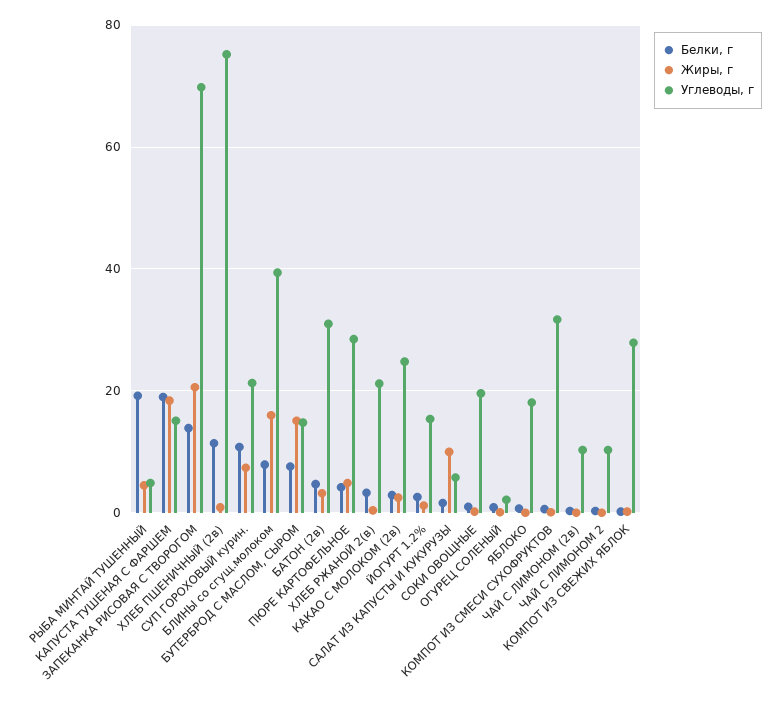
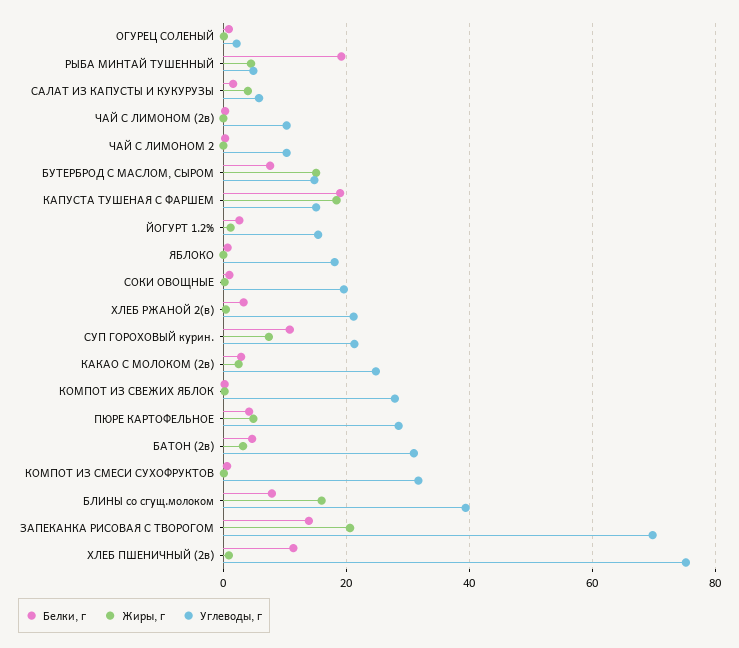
  {
    "Белки, г": {
      "РЫБА МИНТАЙ ТУШЕННЫЙ": 20,
      "КАПУСТА ТУШЕНАЯ С ФАРШЕМ": 20,
      "ЗАПЕКАНКА РИСОВАЯ С ТВОРОГОМ": 14,
      "ХЛЕБ ПШЕНИЧНЫЙ (2в)": 12,
      "СУП ГОРОХОВЫЙ курин.": 10,
      "БЛИНЫ со сгущ.молоком": 8,
      "БУТЕРБРОД С МАСЛОМ, СЫРОМ": 8,
      "БАТОН (2в)": 4,
      "ПЮРЕ КАРТОФЕЛЬНОЕ": 4,
      "ХЛЕБ РЖАНОЙ 2(в)": 4,
      "КАКАО С МОЛОКОМ (2в)": 2,
      "ЙОГУРТ 1.2%": 2,
      "САЛАТ ИЗ КАПУСТЫ И КУКУРУЗЫ": 2,
      "СОКИ ОВОЩНЫЕ": 2,
      "ОГУРЕЦ СОЛЕНЫЙ": 0,
      "ЯБЛОКО": 0,
      "КОМПОТ ИЗ СМЕСИ СУХОФРУКТОВ": 0,
      "ЧАЙ С ЛИМОНОМ (2в)": 0,
      "ЧАЙ С ЛИМОНОМ 2": 0,
      "КОМПОТ ИЗ СВЕЖИХ ЯБЛОК": 0
    },
    "Жиры, г": {
      "РЫБА МИНТАЙ ТУШЕННЫЙ": 4,
      "КАПУСТА ТУШЕНАЯ С ФАРШЕМ": 18,
      "ЗАПЕКАНКА РИСОВАЯ С ТВОРОГОМ": 20,
      "ХЛЕБ ПШЕНИЧНЫЙ (2в)": 0,
      "СУП ГОРОХОВЫЙ курин.": 8,
      "БЛИНЫ со сгущ.молоком": 16,
      "БУТЕРБРОД С МАСЛОМ, СЫРОМ": 16,
      "БАТОН (2в)": 4,
      "ПЮРЕ КАРТОФЕЛЬНОЕ": 4,
      "ХЛЕБ РЖАНОЙ 2(в)": 0,
      "КАКАО С МОЛОКОМ (2в)": 2,
      "ЙОГУРТ 1.2%": 2,
-     "САЛАТ ИЗ КАПУСТЫ И КУКУРУЗЫ": 10,
+     "САЛАТ ИЗ КАПУСТЫ И КУКУРУЗЫ": 4,
      "СОКИ ОВОЩНЫЕ": 0,
      "ОГУРЕЦ СОЛЕНЫЙ": 0,
      "ЯБЛОКО": 0,
      "КОМПОТ ИЗ СМЕСИ СУХОФРУКТОВ": 0,
      "ЧАЙ С ЛИМОНОМ (2в)": 0,
      "ЧАЙ С ЛИМОНОМ 2": 0,
      "КОМПОТ ИЗ СВЕЖИХ ЯБЛОК": 0
    },
    "Углеводы, г": {
      "РЫБА МИНТАЙ ТУШЕННЫЙ": 4,
      "КАПУСТА ТУШЕНАЯ С ФАРШЕМ": 16,
      "ЗАПЕКАНКА РИСОВАЯ С ТВОРОГОМ": 70,
      "ХЛЕБ ПШЕНИЧНЫЙ (2в)": 76,
      "СУП ГОРОХОВЫЙ курин.": 22,
      "БЛИНЫ со сгущ.молоком": 40,
      "БУТЕРБРОД С МАСЛОМ, СЫРОМ": 14,
      "БАТОН (2в)": 32,
      "ПЮРЕ КАРТОФЕЛЬНОЕ": 28,
      "ХЛЕБ РЖАНОЙ 2(в)": 22,
      "КАКАО С МОЛОКОМ (2в)": 24,
      "ЙОГУРТ 1.2%": 16,
      "САЛАТ ИЗ КАПУСТЫ И КУКУРУЗЫ": 6,
      "СОКИ ОВОЩНЫЕ": 20,
      "ОГУРЕЦ СОЛЕНЫЙ": 2,
      "ЯБЛОКО": 18,
      "КОМПОТ ИЗ СМЕСИ СУХОФРУКТОВ": 32,
      "ЧАЙ С ЛИМОНОМ (2в)": 10,
      "ЧАЙ С ЛИМОНОМ 2": 10,
      "КОМПОТ ИЗ СВЕЖИХ ЯБЛОК": 28
    }
  }

